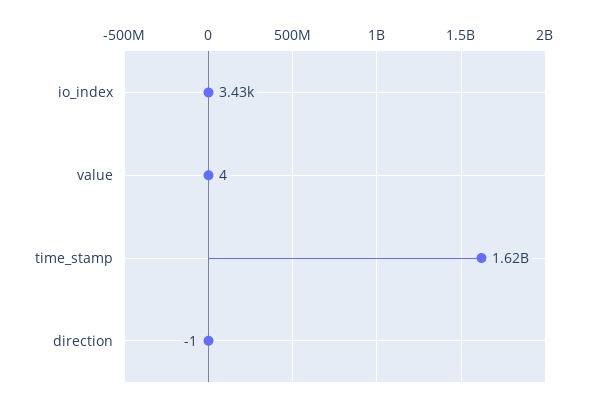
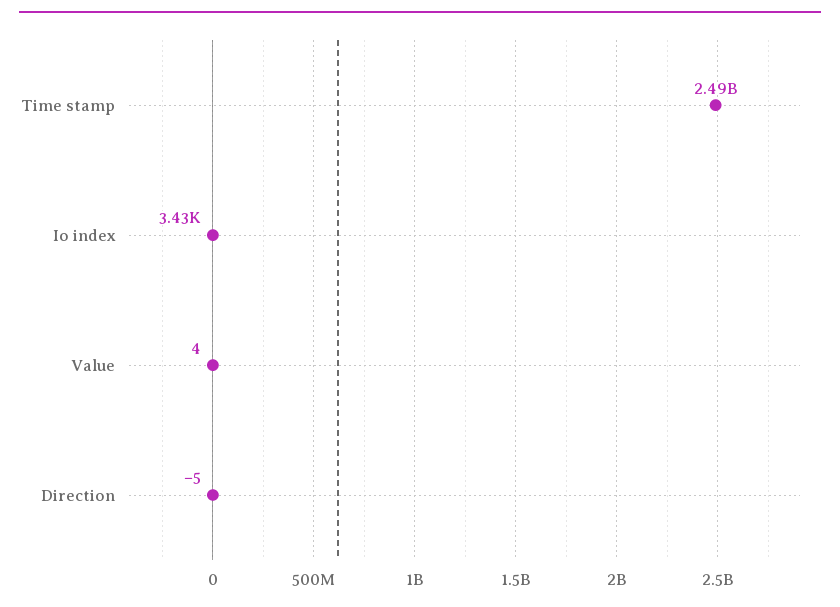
  {
    "io_index": 3430,
    "value": 4,
-   "time_stamp": 1620000000,
+   "time_stamp": 2490000000,
-   "direction": -1
+   "direction": -5
  }

